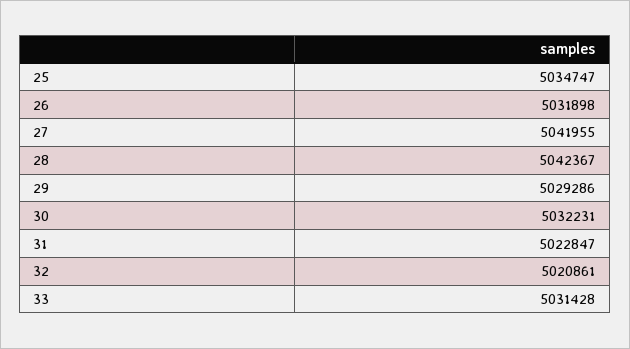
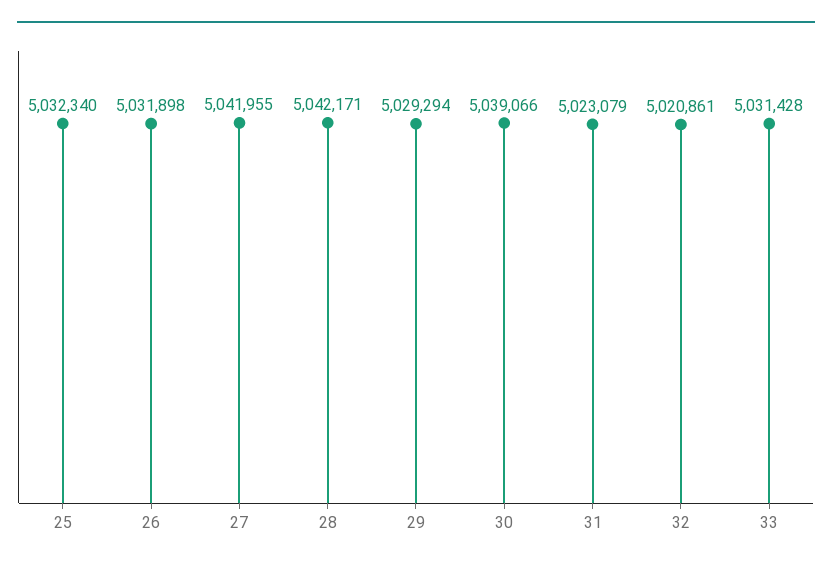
  {
-   "25": 5034747,
+   "25": 5032340,
    "26": 5031898,
    "27": 5041955,
-   "28": 5042367,
+   "28": 5042171,
-   "29": 5029286,
+   "29": 5029294,
-   "30": 5032231,
+   "30": 5039066,
-   "31": 5022847,
+   "31": 5023079,
    "32": 5020861,
    "33": 5031428
  }

